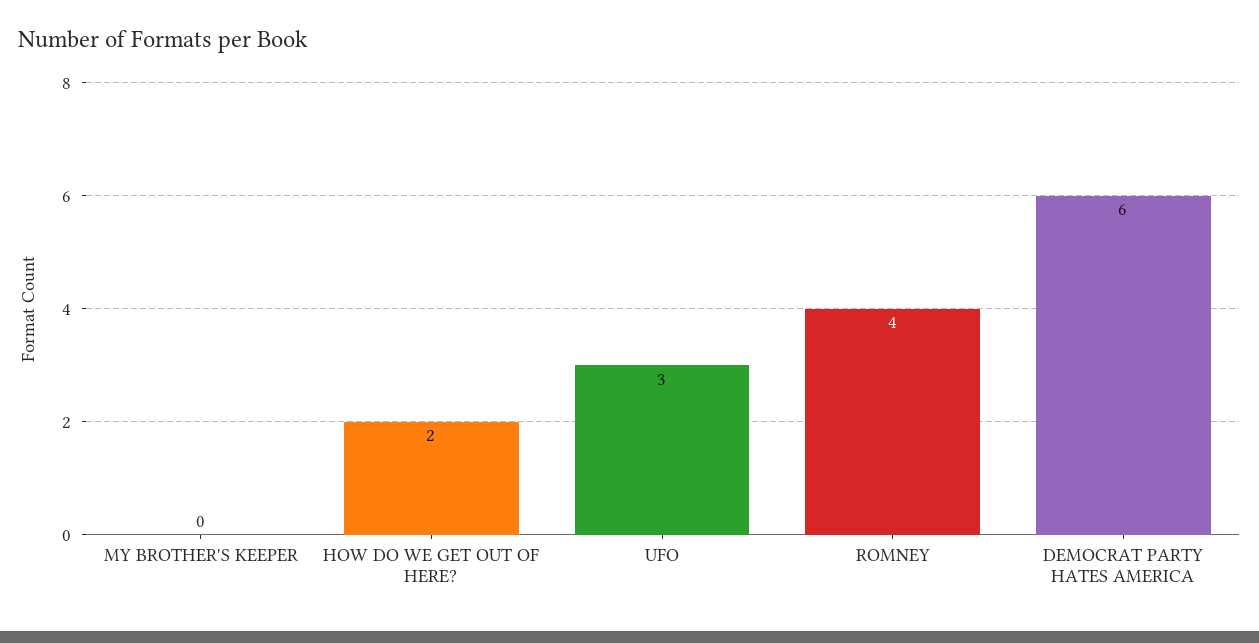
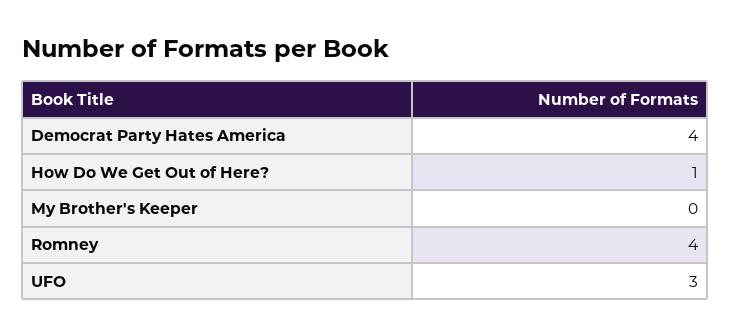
  {
    "MY BROTHER'S KEEPER": 0,
-   "HOW DO WE GET OUT OF HERE?": 2,
+   "HOW DO WE GET OUT OF HERE?": 1,
    "UFO": 3,
    "ROMNEY": 4,
-   "DEMOCRAT PARTY HATES AMERICA": 6
+   "DEMOCRAT PARTY HATES AMERICA": 4
  }

